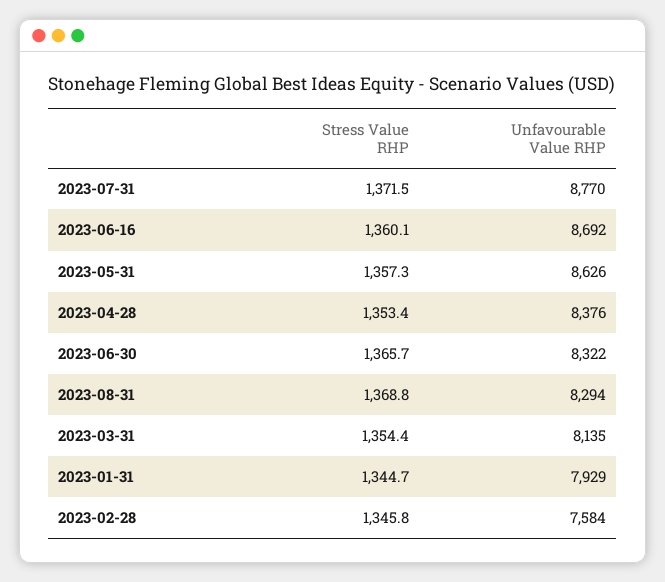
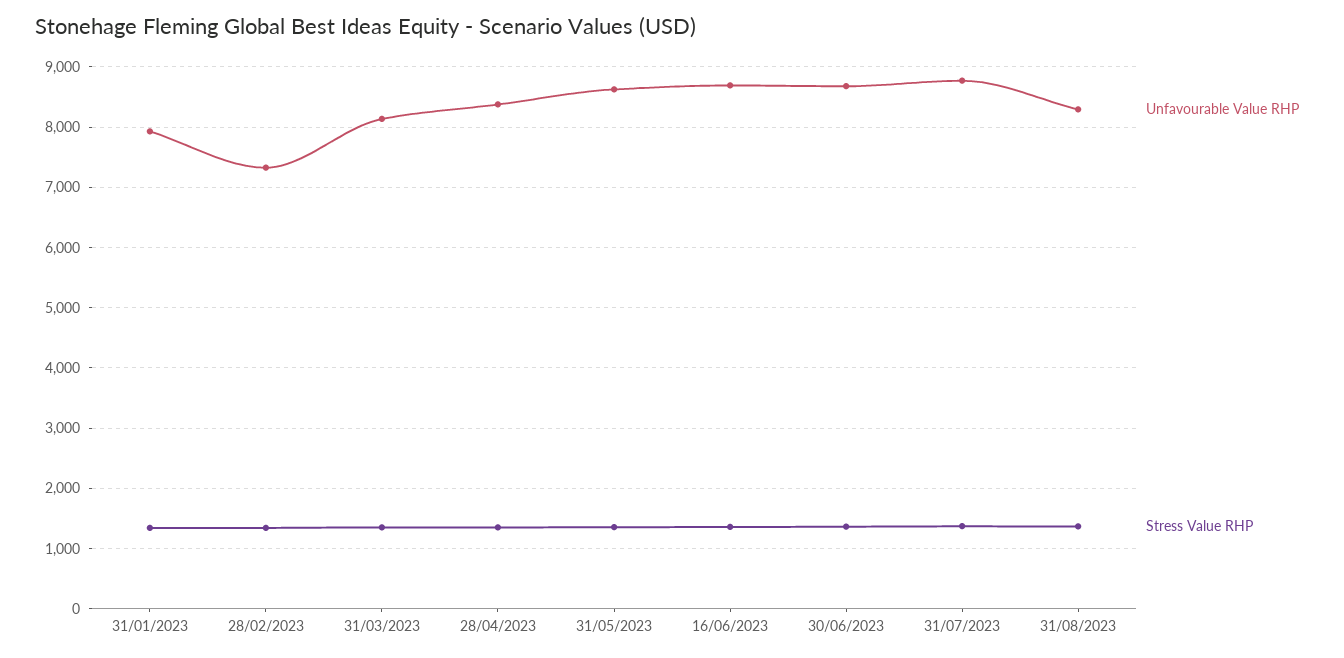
  {
    "Stress Value RHP": {
      "2023-07-31": 1371.5,
      "2023-06-16": 1360.1,
      "2023-05-31": 1357.3,
      "2023-04-28": 1353.4,
      "2023-06-30": 1365.7,
      "2023-08-31": 1368.8,
      "2023-03-31": 1354.4,
      "2023-01-31": 1344.7,
      "2023-02-28": 1345.8
    },
    "Unfavourable Value RHP": {
      "2023-07-31": 8770,
      "2023-06-16": 8692,
      "2023-05-31": 8626,
      "2023-04-28": 8376,
-     "2023-06-30": 8322,
+     "2023-06-30": 8700,
      "2023-08-31": 8294,
      "2023-03-31": 8135,
      "2023-01-31": 7929,
-     "2023-02-28": 7584
+     "2023-02-28": 7300
    }
  }

